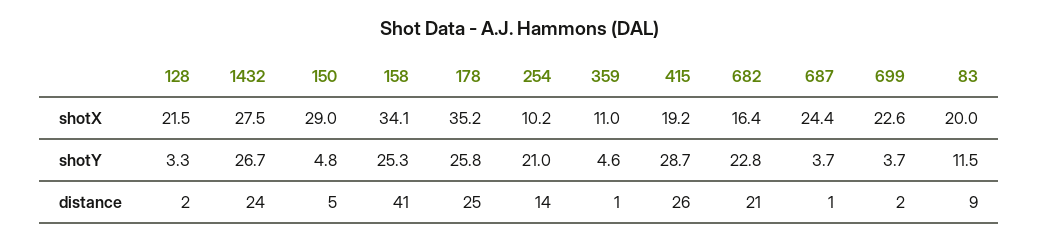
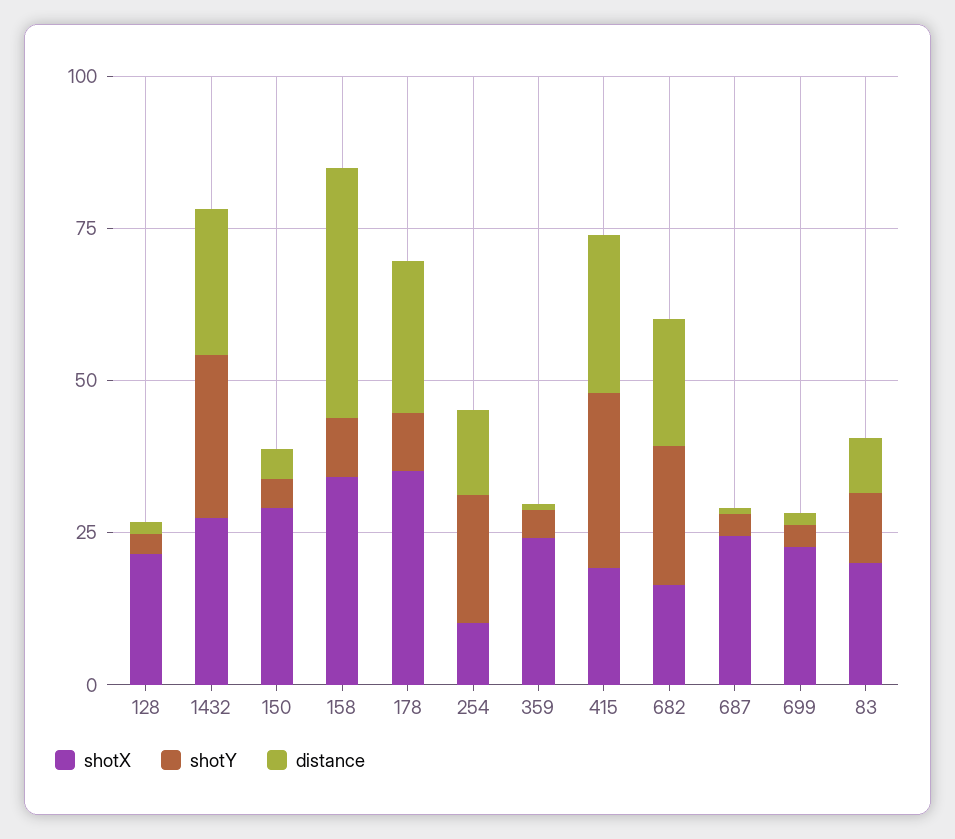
  {
    "shotX": {
      "128": 21.5,
      "1432": 27.5,
      "150": 29,
      "158": 34.1,
      "178": 35.2,
      "254": 10.2,
-     "359": 11,
+     "359": 25,
      "415": 19.2,
      "682": 16.4,
      "687": 24.4,
      "699": 22.6,
      "83": 20
    },
    "shotY": {
      "128": 3.3,
      "1432": 26.7,
      "150": 4.8,
-     "158": 25.3,
+     "158": 10,
-     "178": 25.8,
+     "178": 10,
      "254": 21,
      "359": 4.6,
      "415": 28.7,
      "682": 22.8,
      "687": 3.7,
      "699": 3.7,
      "83": 11.5
    },
    "distance": {
      "128": 2,
      "1432": 24,
      "150": 5,
      "158": 41,
      "178": 25,
      "254": 14,
      "359": 1,
      "415": 26,
      "682": 21,
      "687": 1,
      "699": 2,
      "83": 9
    }
  }

